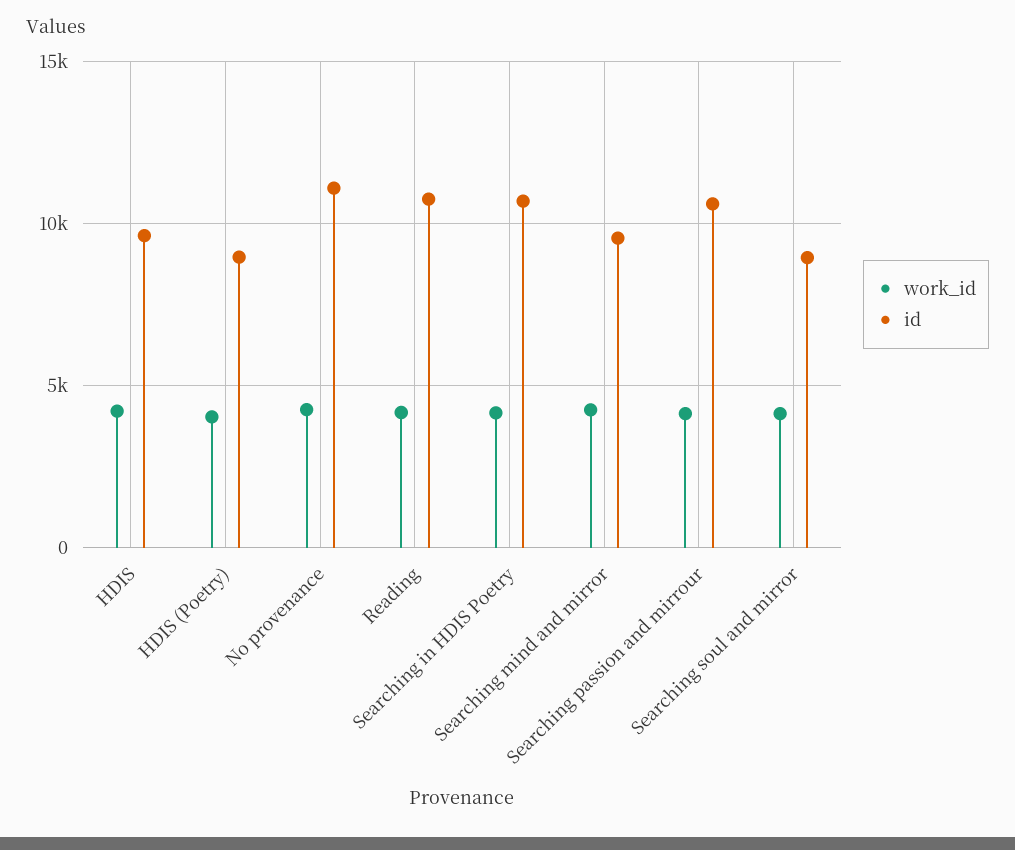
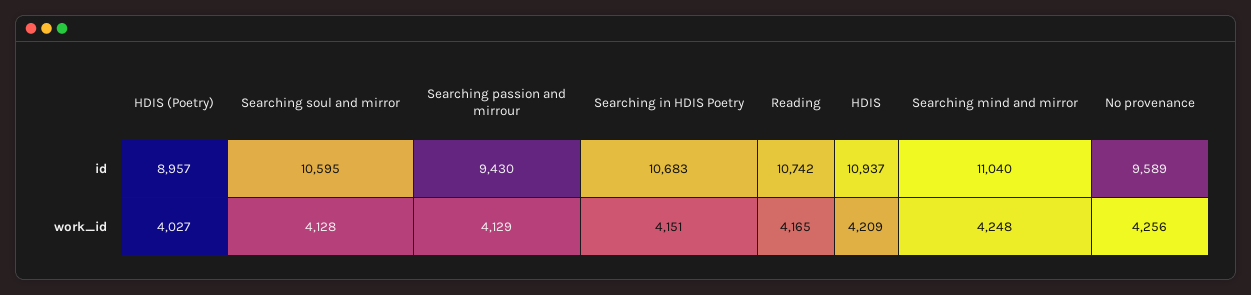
  {
    "work_id": {
      "HDIS": 4209,
      "HDIS (Poetry)": 4027,
      "No provenance": 4256,
      "Reading": 4165,
      "Searching in HDIS Poetry": 4151,
      "Searching mind and mirror": 4248,
      "Searching passion and mirrour": 4129,
      "Searching soul and mirror": 4128
    },
    "id": {
-     "HDIS": 9500,
+     "HDIS": 10937,
      "HDIS (Poetry)": 8957,
-     "No provenance": 11000,
+     "No provenance": 9589,
      "Reading": 10742,
      "Searching in HDIS Poetry": 10683,
-     "Searching mind and mirror": 9500,
+     "Searching mind and mirror": 11040,
-     "Searching passion and mirrour": 10500,
+     "Searching passion and mirrour": 9430,
-     "Searching soul and mirror": 9000
+     "Searching soul and mirror": 10595
    }
  }

